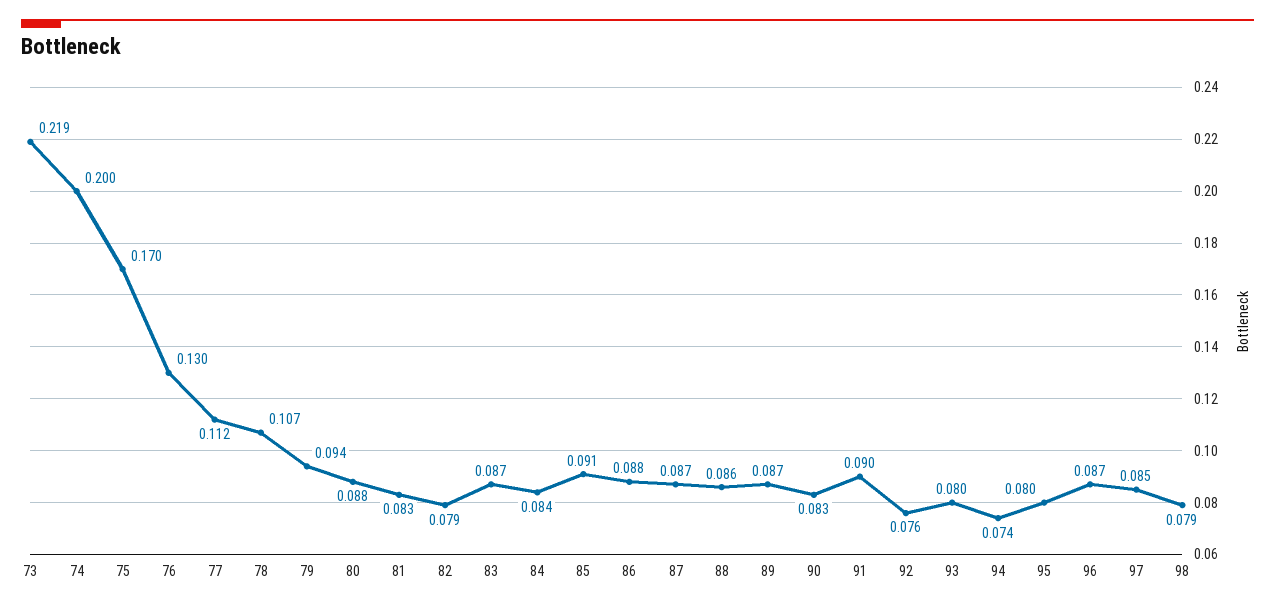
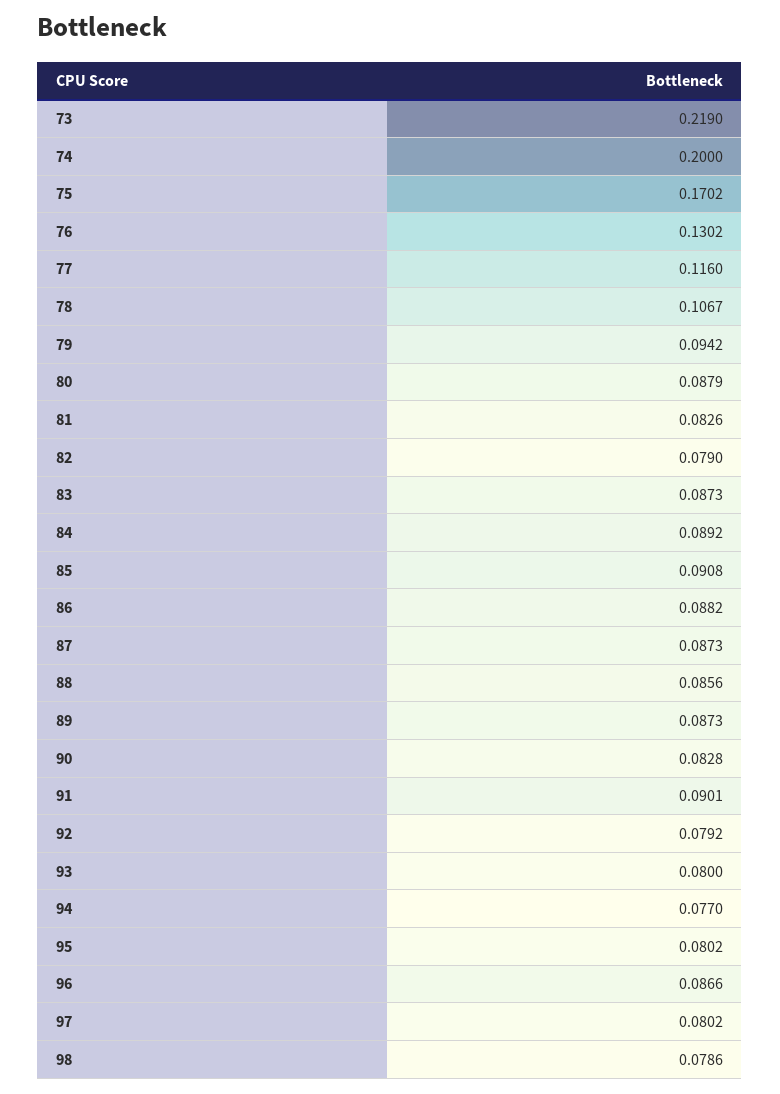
  {
    "73": 0.219,
    "74": 0.2,
    "75": 0.1702,
    "76": 0.1302,
-   "77": 0.112,
+   "77": 0.116,
    "78": 0.1067,
    "79": 0.0942,
    "80": 0.0879,
    "81": 0.0826,
    "82": 0.079,
    "83": 0.0873,
-   "84": 0.084,
+   "84": 0.0892,
    "85": 0.0908,
    "86": 0.0882,
    "87": 0.0873,
    "88": 0.0856,
    "89": 0.0873,
    "90": 0.0828,
    "91": 0.0901,
-   "92": 0.076,
+   "92": 0.0792,
    "93": 0.08,
-   "94": 0.074,
+   "94": 0.077,
    "95": 0.0802,
    "96": 0.0866,
-   "97": 0.085,
+   "97": 0.0802,
    "98": 0.0786
  }

